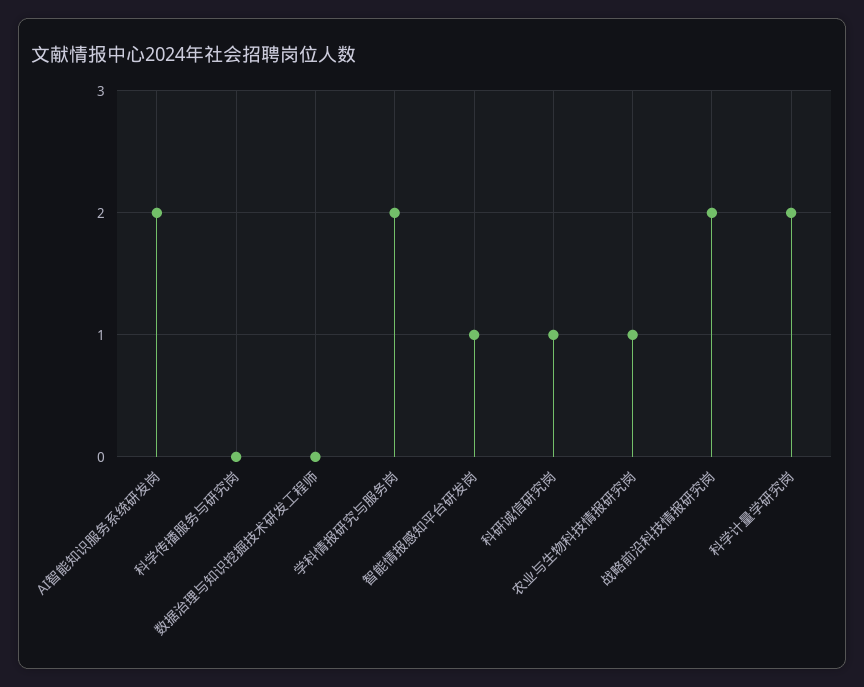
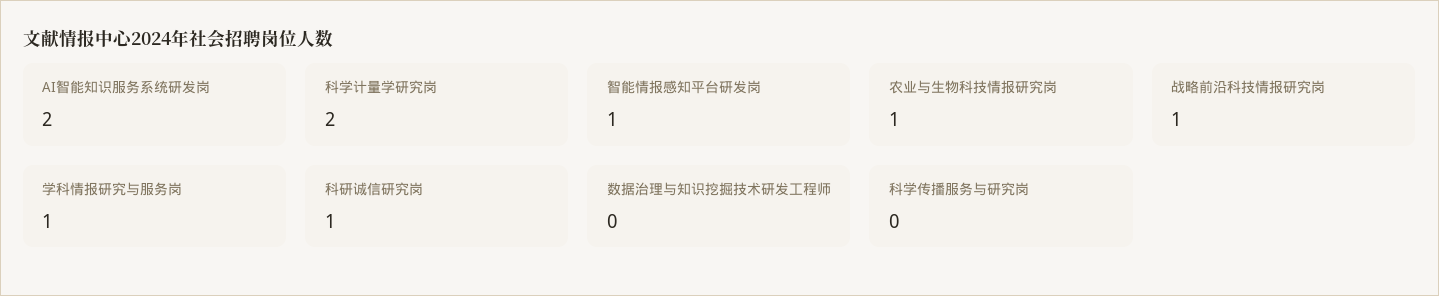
  {
    "AI智能知识服务系统研发岗": 2,
    "科学传播服务与研究岗": 0,
    "数据治理与知识挖掘技术研发工程师": 0,
-   "学科情报研究与服务岗": 2,
+   "学科情报研究与服务岗": 1,
    "智能情报感知平台研发岗": 1,
    "科研诚信研究岗": 1,
    "农业与生物科技情报研究岗": 1,
-   "战略前沿科技情报研究岗": 2,
+   "战略前沿科技情报研究岗": 1,
    "科学计量学研究岗": 2
  }

